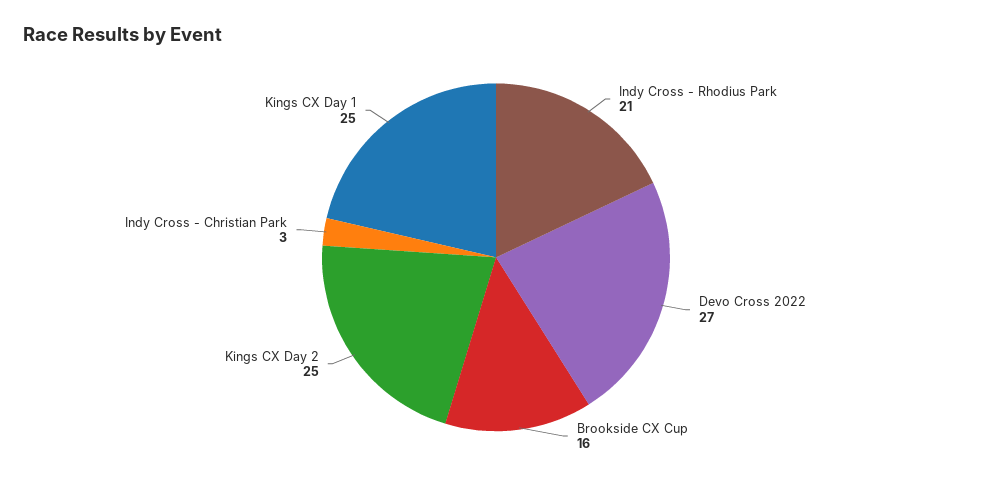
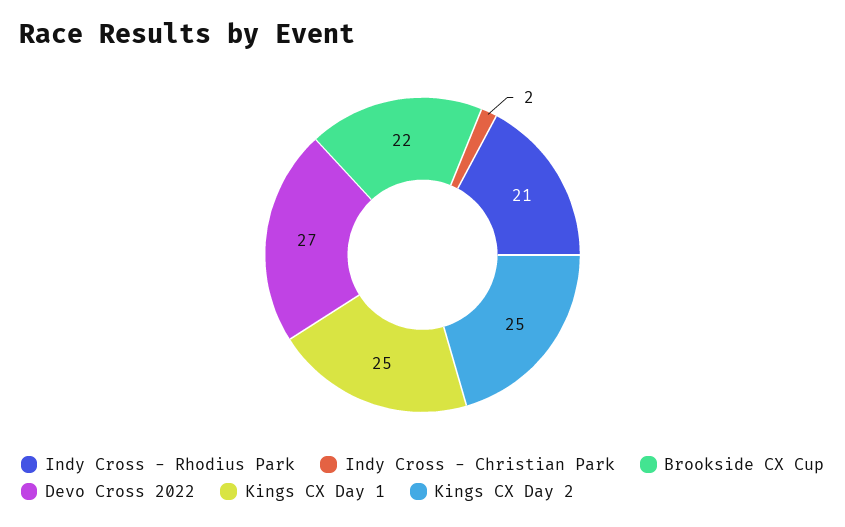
  {
    "Indy Cross - Rhodius Park": 21,
    "Devo Cross 2022": 27,
-   "Brookside CX Cup": 16,
+   "Brookside CX Cup": 22,
    "Kings CX Day 2": 25,
-   "Indy Cross - Christian Park": 3,
+   "Indy Cross - Christian Park": 2,
    "Kings CX Day 1": 25
  }

